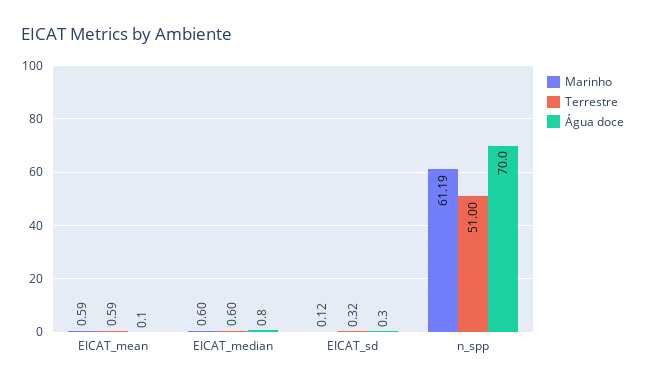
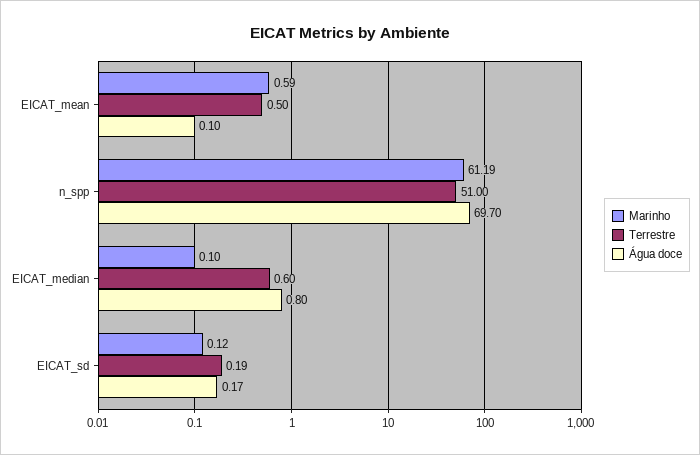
  {
    "Marinho": {
      "EICAT_mean": 0.59,
-     "EICAT_median": 0.6,
+     "EICAT_median": 0.1,
      "EICAT_sd": 0.12,
      "n_spp": 61.19
    },
    "Terrestre": {
-     "EICAT_mean": 0.59,
+     "EICAT_mean": 0.5,
      "EICAT_median": 0.6,
-     "EICAT_sd": 0.32,
+     "EICAT_sd": 0.19,
      "n_spp": 51
    },
    "Água doce": {
      "EICAT_mean": 0.1,
      "EICAT_median": 0.8,
-     "EICAT_sd": 0.3,
+     "EICAT_sd": 0.17,
-     "n_spp": 70
+     "n_spp": 69.7
    }
  }

